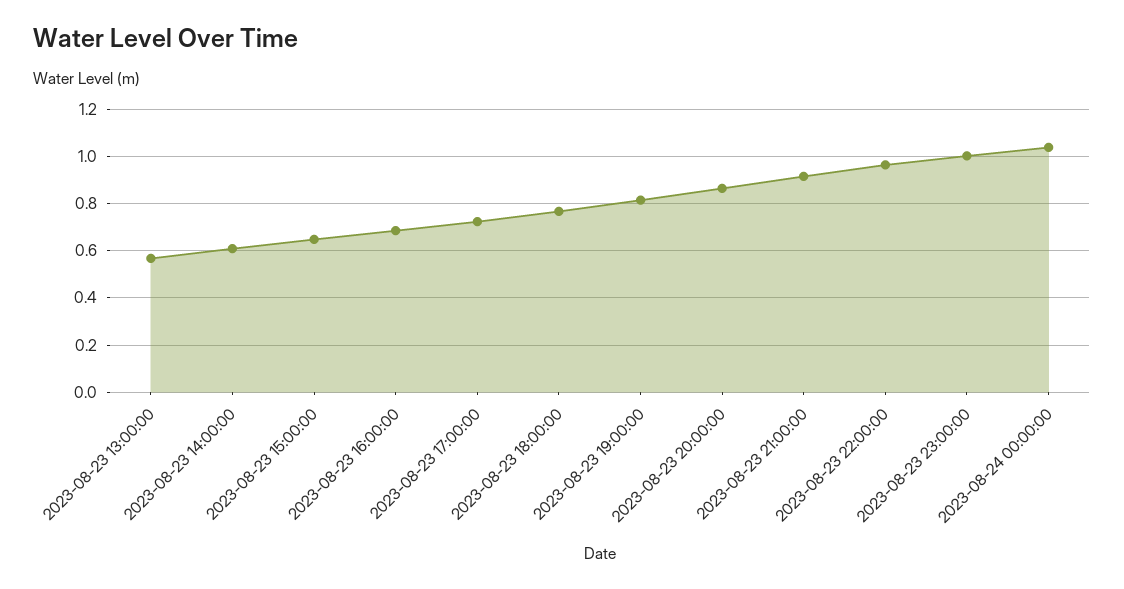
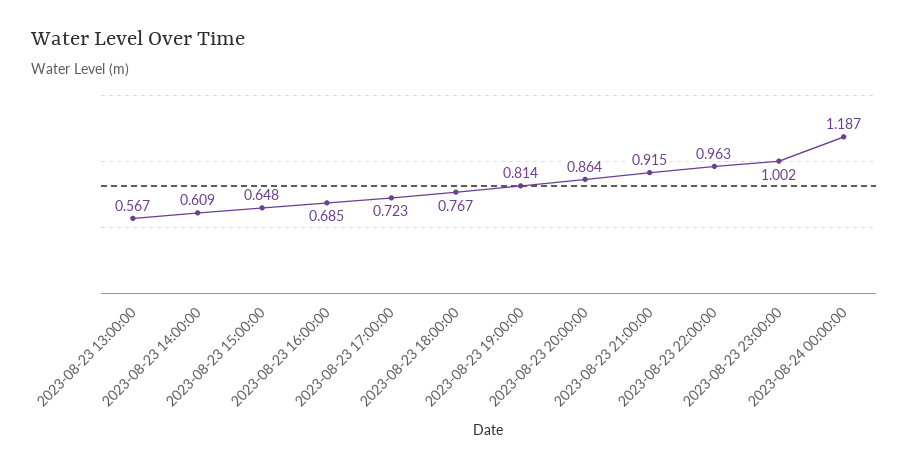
  {
    "2023-08-23 13:00:00": 0.567,
    "2023-08-23 14:00:00": 0.609,
    "2023-08-23 15:00:00": 0.648,
    "2023-08-23 16:00:00": 0.685,
    "2023-08-23 17:00:00": 0.723,
    "2023-08-23 18:00:00": 0.767,
    "2023-08-23 19:00:00": 0.814,
    "2023-08-23 20:00:00": 0.864,
    "2023-08-23 21:00:00": 0.915,
    "2023-08-23 22:00:00": 0.963,
    "2023-08-23 23:00:00": 1.002,
-   "2023-08-24 00:00:00": 1.05
+   "2023-08-24 00:00:00": 1.187
  }

